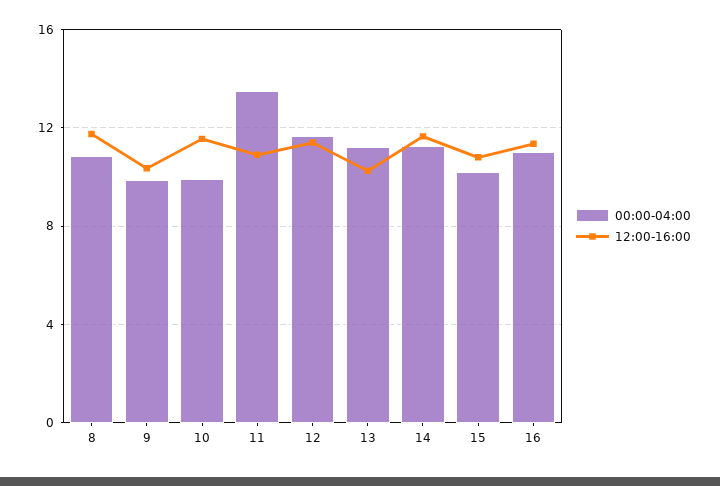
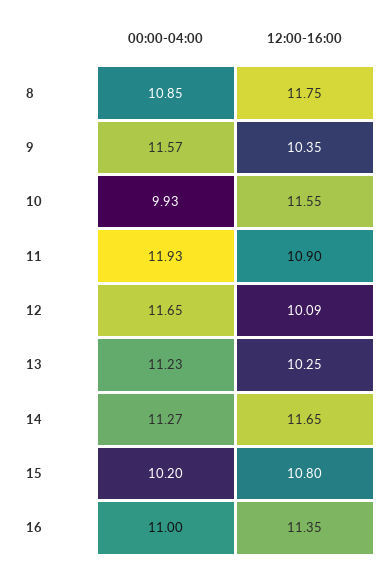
  {
    "00:00-04:00": {
      "8": 10.85,
-     "9": 10,
+     "9": 11.57,
      "10": 9.93,
-     "11": 13.5,
+     "11": 11.93,
      "12": 11.65,
      "13": 11.23,
      "14": 11.27,
      "15": 10.2,
      "16": 11
    },
    "12:00-16:00": {
      "8": 11.75,
      "9": 10.35,
      "10": 11.55,
      "11": 10.9,
-     "12": 11.5,
+     "12": 10.09,
      "13": 10.25,
      "14": 11.65,
      "15": 10.8,
      "16": 11.35
    }
  }

